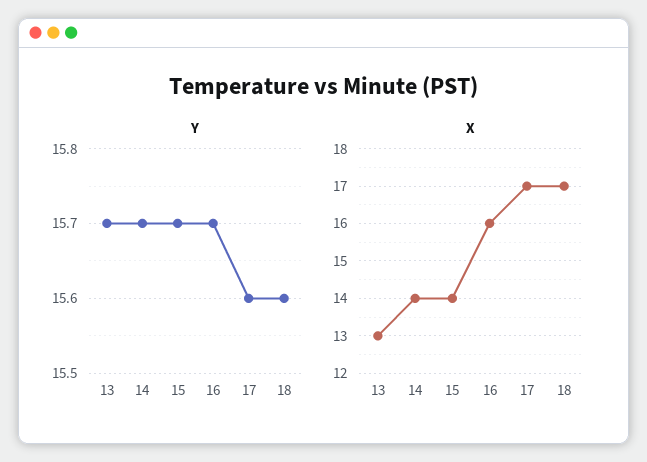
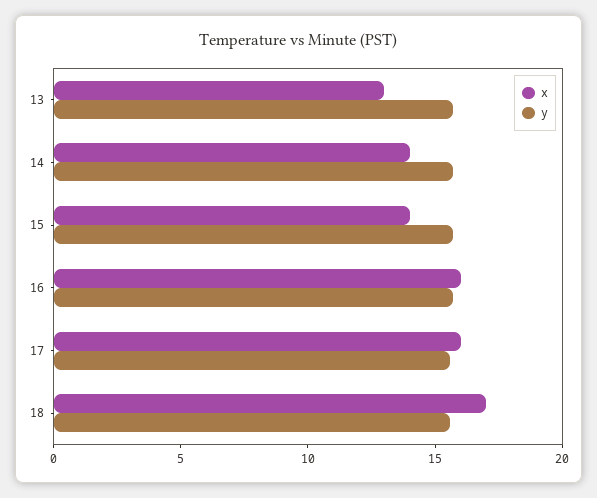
  {
    "Y": {
      "13": 15.7,
      "14": 15.7,
      "15": 15.7,
      "16": 15.7,
      "17": 15.6,
      "18": 15.6
    },
    "X": {
      "13": 13,
      "14": 14,
      "15": 14,
      "16": 16,
-     "17": 17,
+     "17": 16,
      "18": 17
    }
  }

